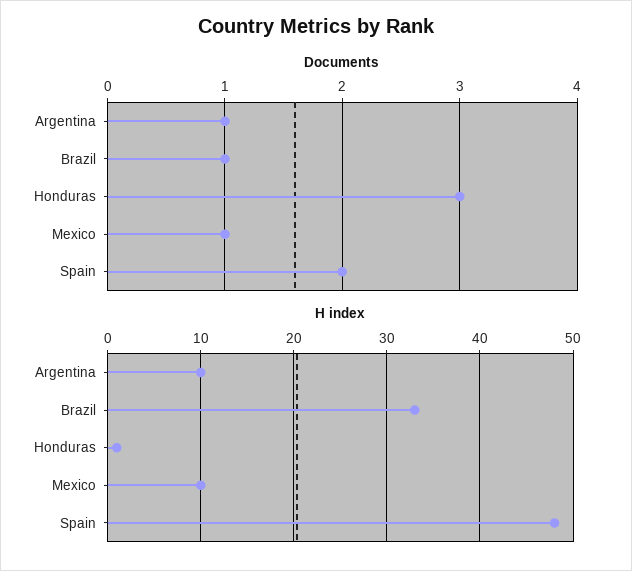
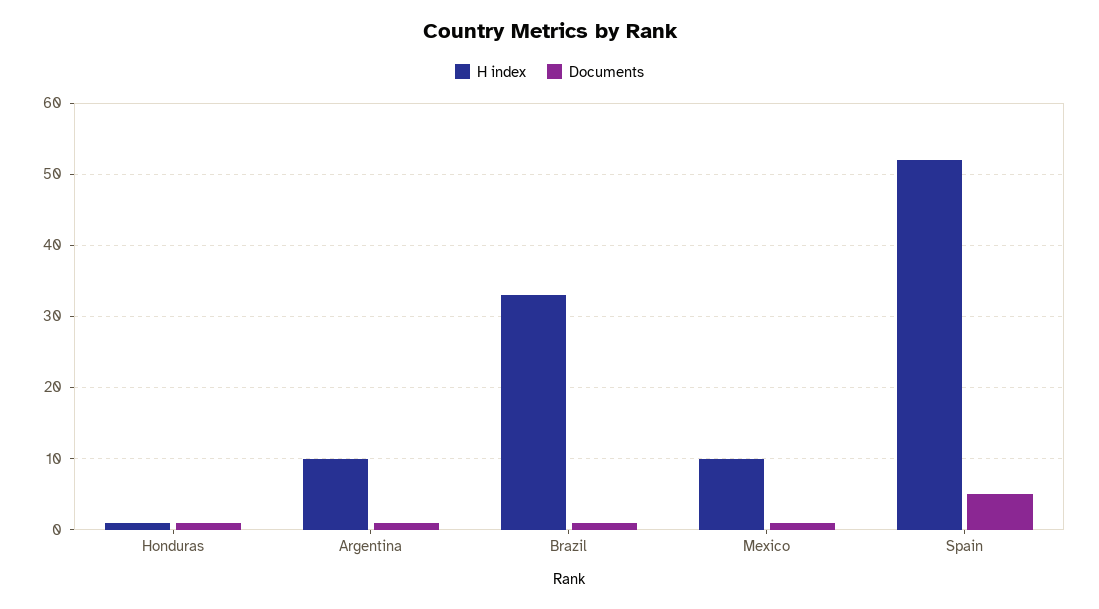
  {
    "Documents": {
      "Argentina": 1,
      "Brazil": 1,
-     "Honduras": 3,
+     "Honduras": 1,
      "Mexico": 1,
-     "Spain": 2
+     "Spain": 5
    },
    "H index": {
      "Argentina": 10,
      "Brazil": 33,
      "Honduras": 1,
      "Mexico": 10,
-     "Spain": 48
+     "Spain": 52
    }
  }

